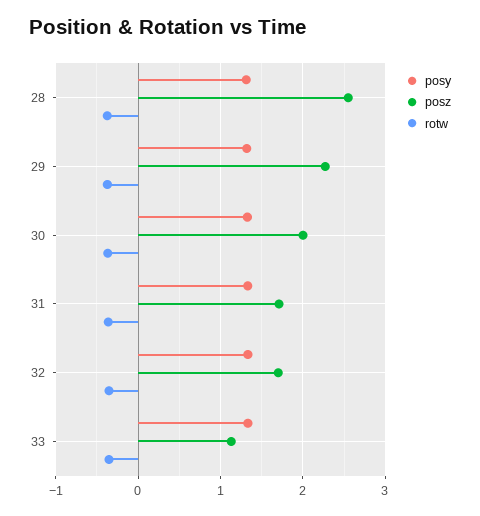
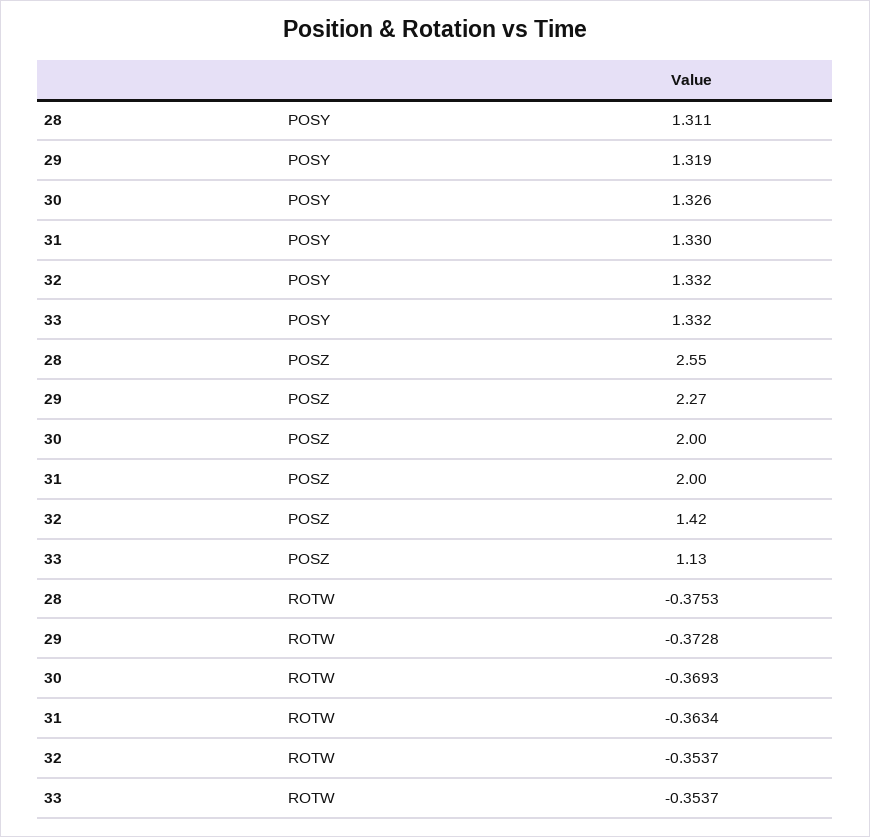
  {
    "posy": {
      "28": 1.311,
      "29": 1.319,
      "30": 1.326,
      "31": 1.33,
      "32": 1.332,
      "33": 1.332
    },
    "posz": {
      "28": 2.55,
      "29": 2.27,
      "30": 2,
-     "31": 1.7,
+     "31": 2,
-     "32": 1.7,
+     "32": 1.42,
      "33": 1.13
    },
    "rotw": {
      "28": -0.3753,
      "29": -0.3728,
      "30": -0.3693,
      "31": -0.3634,
      "32": -0.3537,
      "33": -0.3537
    }
  }

